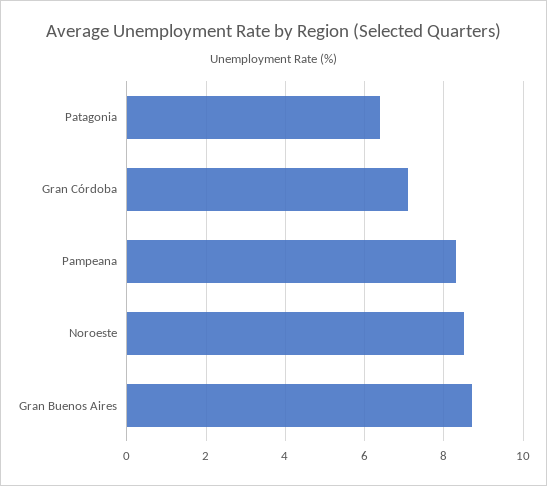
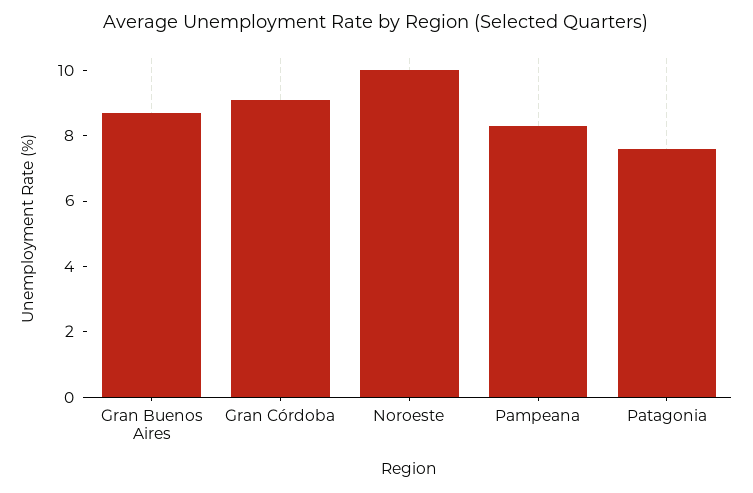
  {
-   "Patagonia": 6.5,
+   "Patagonia": 7.5,
-   "Gran Córdoba": 7,
+   "Gran Córdoba": 9,
    "Pampeana": 8.5,
-   "Noroeste": 8.5,
+   "Noroeste": 10,
    "Gran Buenos Aires": 8.5
  }

